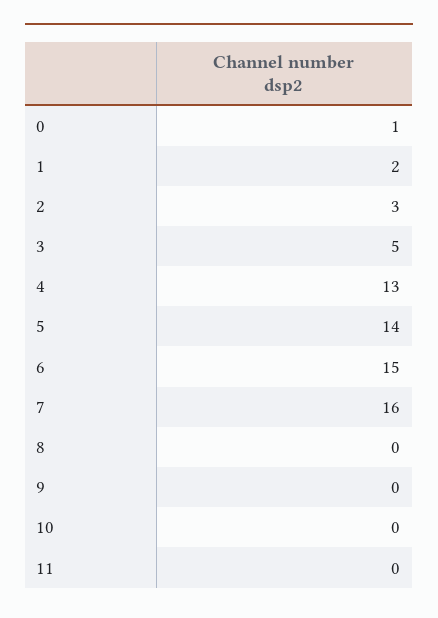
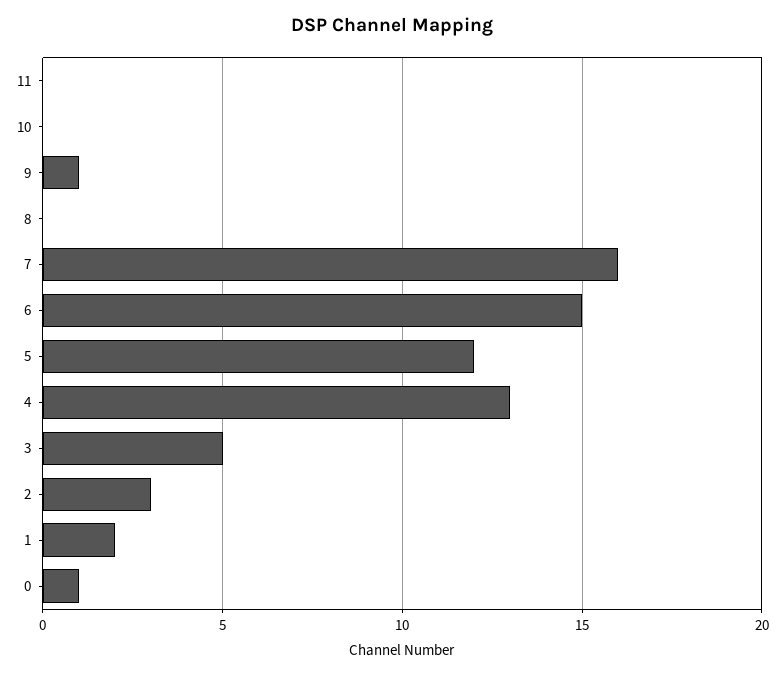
  {
    "0": 1,
    "1": 2,
    "2": 3,
    "3": 5,
    "4": 13,
-   "5": 14,
+   "5": 12,
    "6": 15,
    "7": 16,
    "8": 0,
-   "9": 0,
+   "9": 1,
    "10": 0,
    "11": 0
  }

